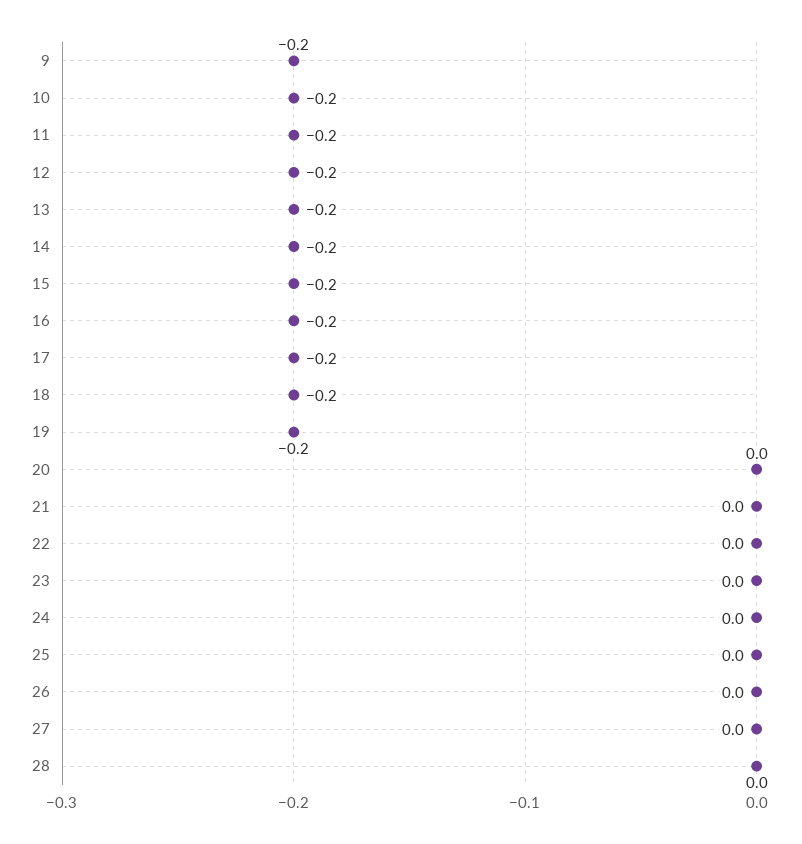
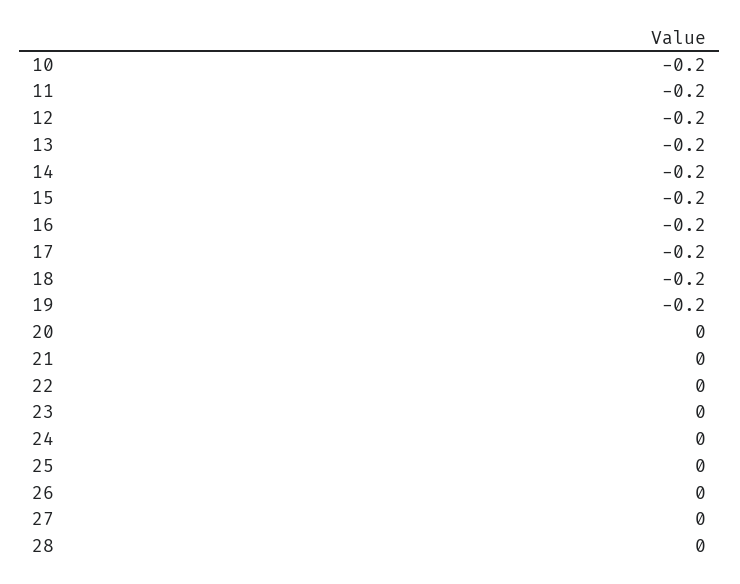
  {
-   "9": -0.2,
    "10": -0.2,
    "11": -0.2,
    "12": -0.2,
    "13": -0.2,
    "14": -0.2,
    "15": -0.2,
    "16": -0.2,
    "17": -0.2,
    "18": -0.2,
    "19": -0.2,
    "20": 0,
    "21": 0,
    "22": 0,
    "23": 0,
    "24": 0,
    "25": 0,
    "26": 0,
    "27": 0,
    "28": 0
  }

